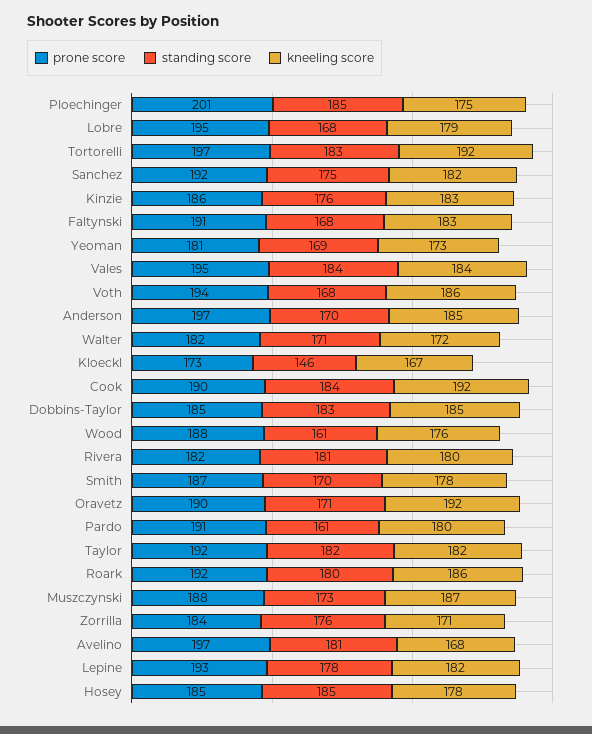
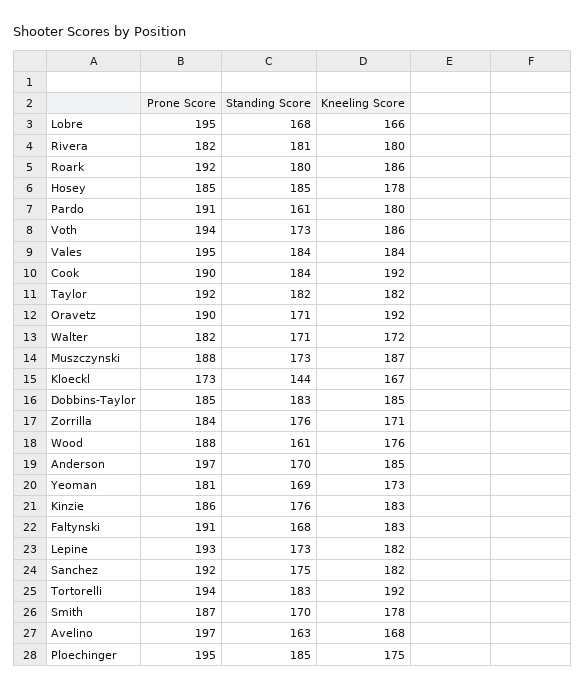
  {
    "prone score": {
-     "Ploechinger": 201,
+     "Ploechinger": 195,
      "Lobre": 195,
-     "Tortorelli": 197,
+     "Tortorelli": 194,
      "Sanchez": 192,
      "Kinzie": 186,
      "Faltynski": 191,
      "Yeoman": 181,
      "Vales": 195,
      "Voth": 194,
      "Anderson": 197,
      "Walter": 182,
      "Kloeckl": 173,
      "Cook": 190,
      "Dobbins-Taylor": 185,
      "Wood": 188,
      "Rivera": 182,
      "Smith": 187,
      "Oravetz": 190,
      "Pardo": 191,
      "Taylor": 192,
      "Roark": 192,
      "Muszczynski": 188,
      "Zorrilla": 184,
      "Avelino": 197,
      "Lepine": 193,
      "Hosey": 185
    },
    "standing score": {
      "Ploechinger": 185,
      "Lobre": 168,
      "Tortorelli": 183,
      "Sanchez": 175,
      "Kinzie": 176,
      "Faltynski": 168,
      "Yeoman": 169,
      "Vales": 184,
-     "Voth": 168,
+     "Voth": 173,
      "Anderson": 170,
      "Walter": 171,
-     "Kloeckl": 146,
+     "Kloeckl": 144,
      "Cook": 184,
      "Dobbins-Taylor": 183,
      "Wood": 161,
      "Rivera": 181,
      "Smith": 170,
      "Oravetz": 171,
      "Pardo": 161,
      "Taylor": 182,
      "Roark": 180,
      "Muszczynski": 173,
      "Zorrilla": 176,
-     "Avelino": 181,
+     "Avelino": 163,
-     "Lepine": 178,
+     "Lepine": 173,
      "Hosey": 185
    },
    "kneeling score": {
      "Ploechinger": 175,
-     "Lobre": 179,
+     "Lobre": 166,
      "Tortorelli": 192,
      "Sanchez": 182,
      "Kinzie": 183,
      "Faltynski": 183,
      "Yeoman": 173,
      "Vales": 184,
      "Voth": 186,
      "Anderson": 185,
      "Walter": 172,
      "Kloeckl": 167,
      "Cook": 192,
      "Dobbins-Taylor": 185,
      "Wood": 176,
      "Rivera": 180,
      "Smith": 178,
      "Oravetz": 192,
      "Pardo": 180,
      "Taylor": 182,
      "Roark": 186,
      "Muszczynski": 187,
      "Zorrilla": 171,
      "Avelino": 168,
      "Lepine": 182,
      "Hosey": 178
    }
  }

